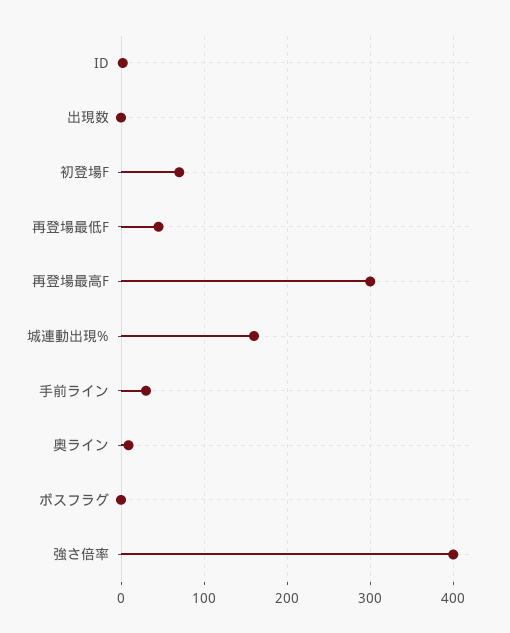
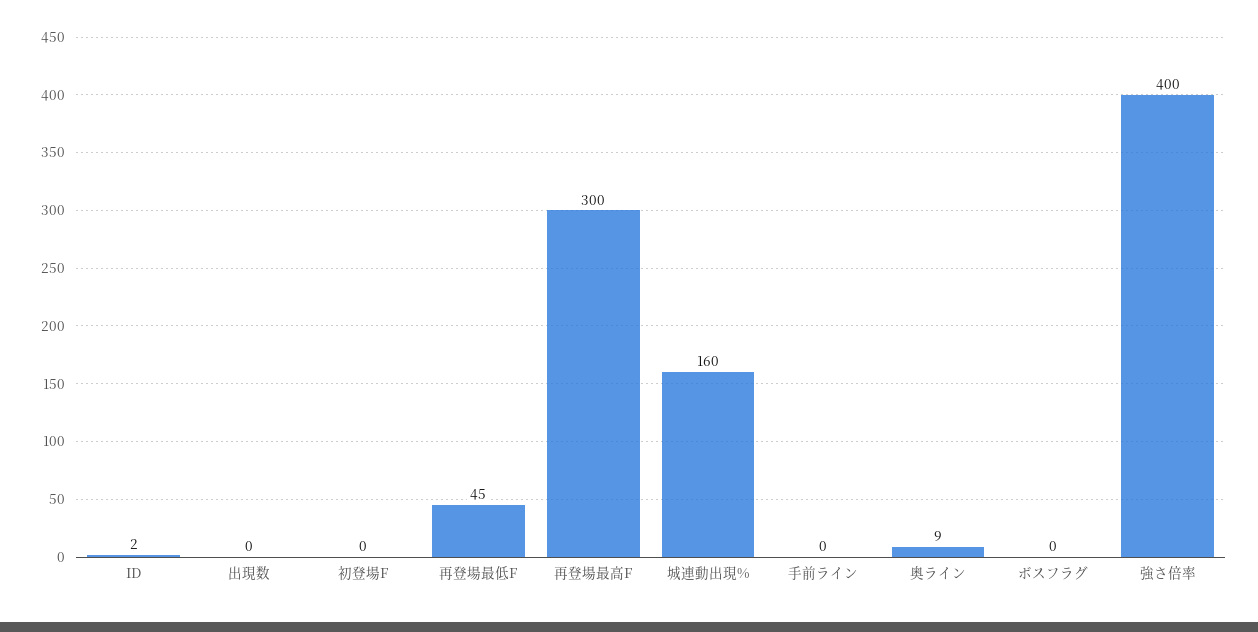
  {
    "ID": 2,
    "出現数": 0,
-   "初登場F": 70,
+   "初登場F": 0,
    "再登場最低F": 45,
    "再登場最高F": 300,
    "城連動出現%": 160,
-   "手前ライン": 30,
+   "手前ライン": 0,
    "奥ライン": 9,
    "ボスフラグ": 0,
    "強さ倍率": 400
  }

